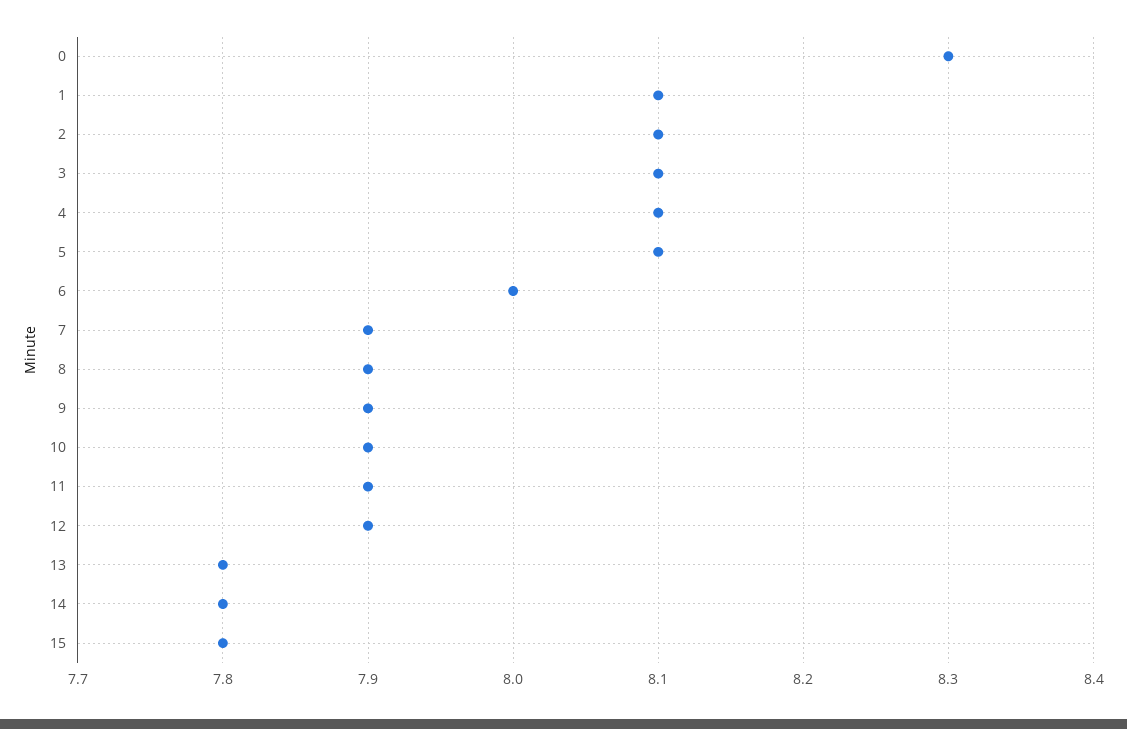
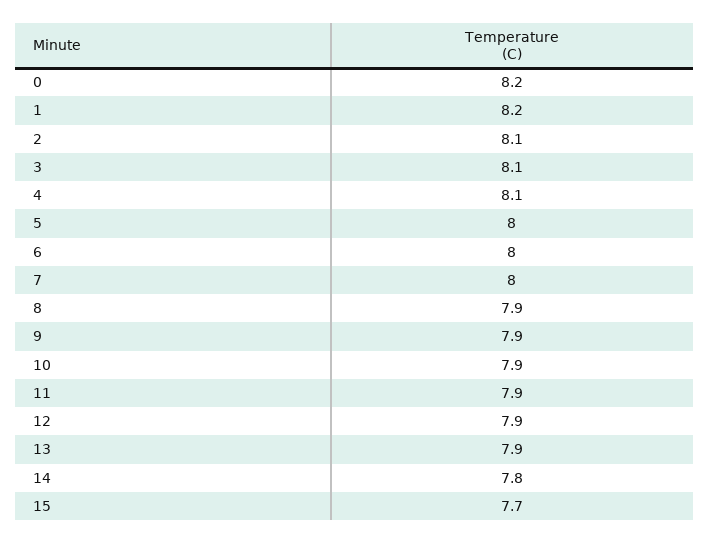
  {
-   "0": 8.3,
+   "0": 8.2,
-   "1": 8.1,
+   "1": 8.2,
    "2": 8.1,
    "3": 8.1,
    "4": 8.1,
-   "5": 8.1,
+   "5": 8,
    "6": 8,
-   "7": 7.9,
+   "7": 8,
    "8": 7.9,
    "9": 7.9,
    "10": 7.9,
    "11": 7.9,
    "12": 7.9,
-   "13": 7.8,
+   "13": 7.9,
    "14": 7.8,
-   "15": 7.8
+   "15": 7.7
  }

